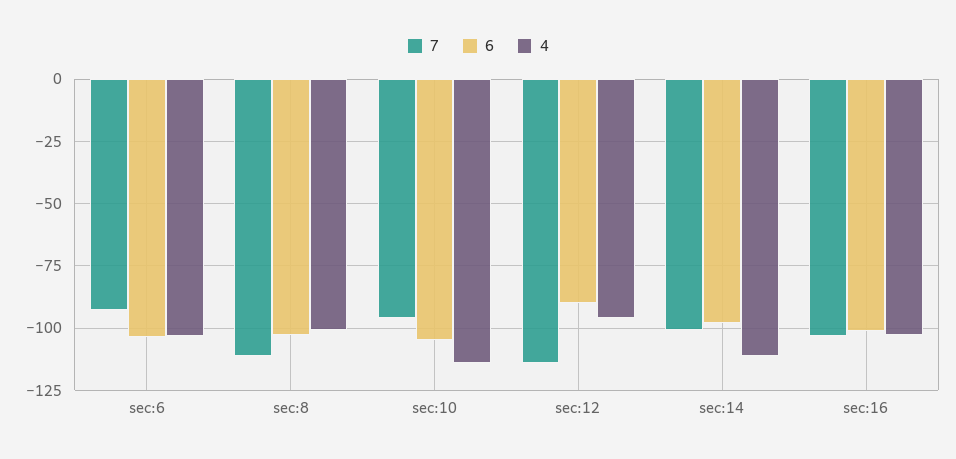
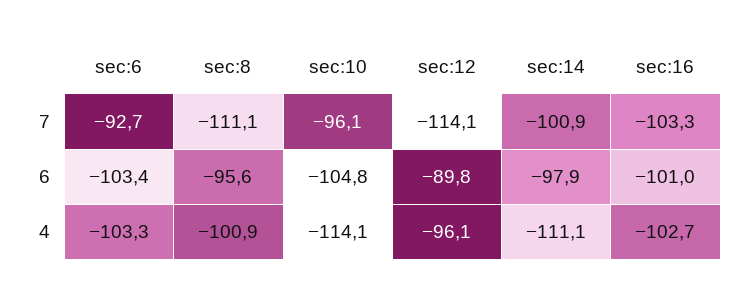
  {
    "7": {
      "sec:6": -92.7,
      "sec:8": -111.1,
      "sec:10": -96.1,
      "sec:12": -114.1,
      "sec:14": -100.9,
      "sec:16": -103.3
    },
    "6": {
      "sec:6": -103.4,
-     "sec:8": -102.5,
+     "sec:8": -95.6,
      "sec:10": -104.8,
      "sec:12": -89.8,
      "sec:14": -97.9,
      "sec:16": -101
    },
    "4": {
      "sec:6": -103.3,
      "sec:8": -100.9,
      "sec:10": -114.1,
      "sec:12": -96.1,
      "sec:14": -111.1,
      "sec:16": -102.7
    }
  }

